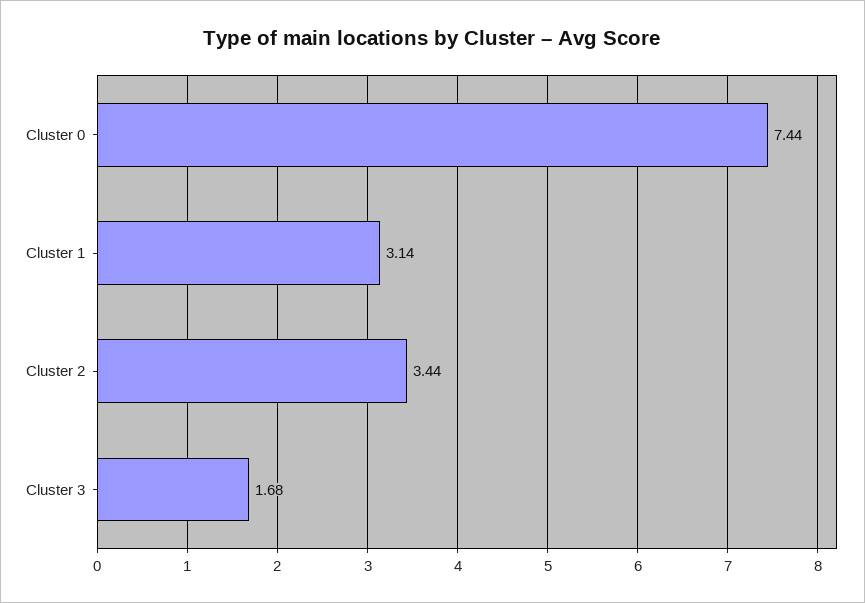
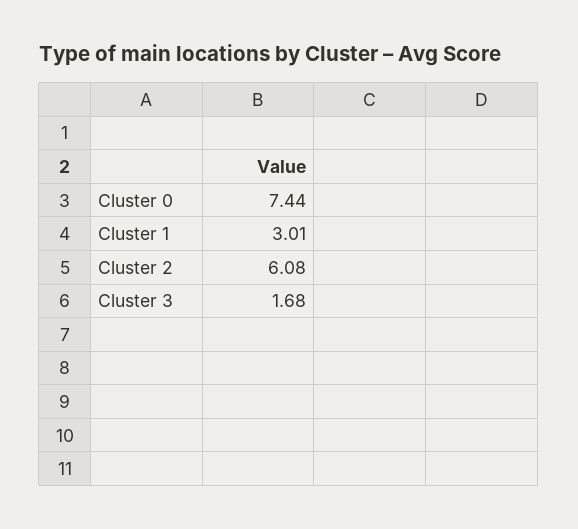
  {
    "Cluster 0": 7.44,
-   "Cluster 1": 3.14,
+   "Cluster 1": 3.01,
-   "Cluster 2": 3.44,
+   "Cluster 2": 6.08,
    "Cluster 3": 1.68
  }

